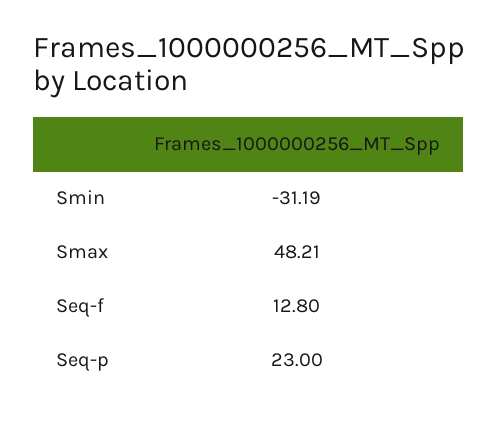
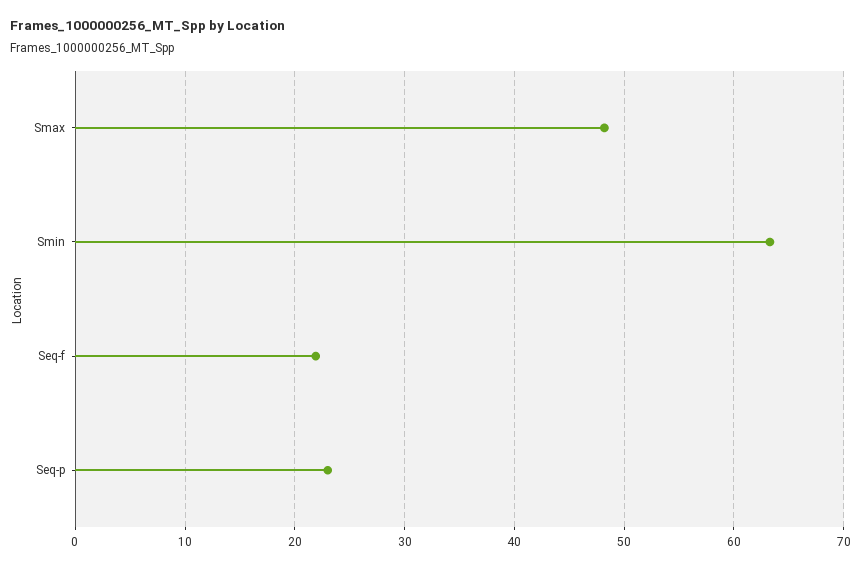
  {
-   "Smin": -31.19,
+   "Smin": 63,
    "Smax": 48.21,
-   "Seq-f": 12.8,
+   "Seq-f": 22,
    "Seq-p": 23
  }

